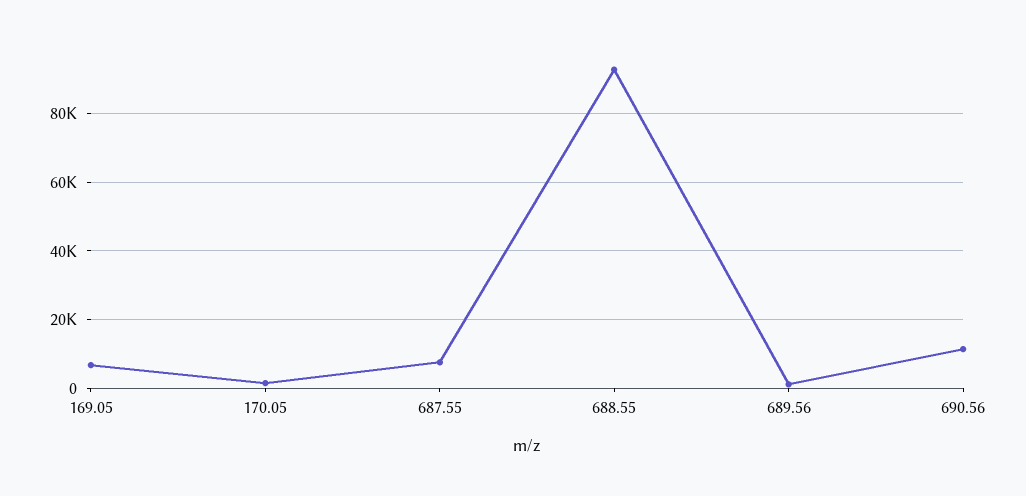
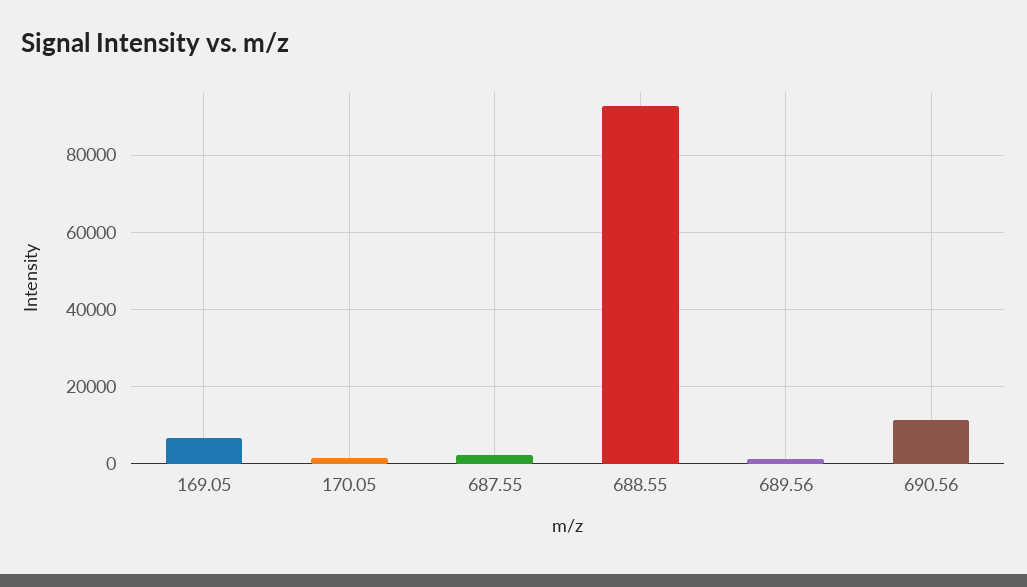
  {
    "169.05": 6000,
    "170.05": 2000,
-   "687.55": 8000,
+   "687.55": 2000,
    "688.55": 92000,
    "689.56": 2000,
    "690.56": 12000
  }

